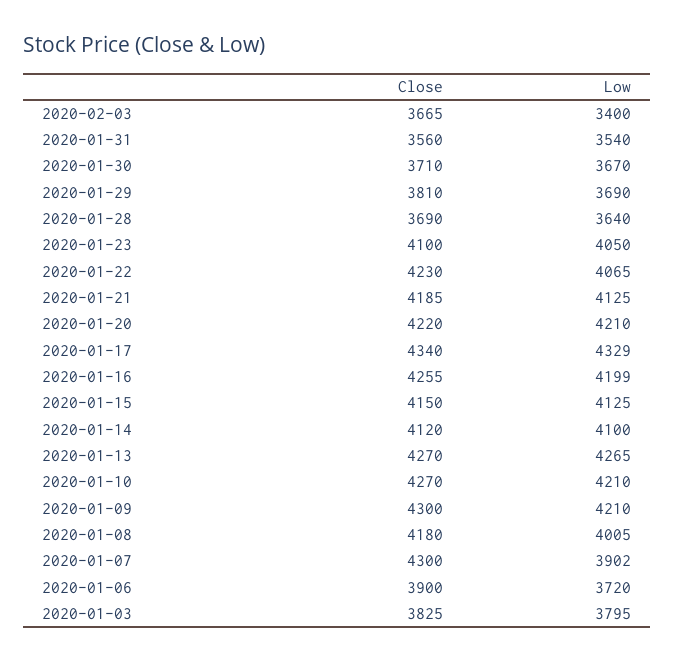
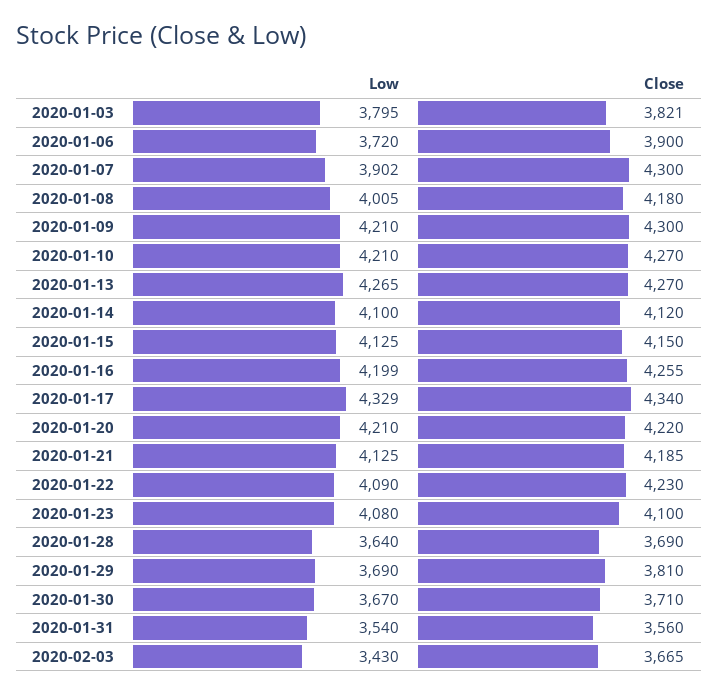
  {
    "Close": {
      "2020-02-03": 3665,
      "2020-01-31": 3560,
      "2020-01-30": 3710,
      "2020-01-29": 3810,
      "2020-01-28": 3690,
      "2020-01-23": 4100,
      "2020-01-22": 4230,
      "2020-01-21": 4185,
      "2020-01-20": 4220,
      "2020-01-17": 4340,
      "2020-01-16": 4255,
      "2020-01-15": 4150,
      "2020-01-14": 4120,
      "2020-01-13": 4270,
      "2020-01-10": 4270,
      "2020-01-09": 4300,
      "2020-01-08": 4180,
      "2020-01-07": 4300,
      "2020-01-06": 3900,
-     "2020-01-03": 3825
+     "2020-01-03": 3821
    },
    "Low": {
-     "2020-02-03": 3400,
+     "2020-02-03": 3430,
      "2020-01-31": 3540,
      "2020-01-30": 3670,
      "2020-01-29": 3690,
      "2020-01-28": 3640,
-     "2020-01-23": 4050,
+     "2020-01-23": 4080,
-     "2020-01-22": 4065,
+     "2020-01-22": 4090,
      "2020-01-21": 4125,
      "2020-01-20": 4210,
      "2020-01-17": 4329,
      "2020-01-16": 4199,
      "2020-01-15": 4125,
      "2020-01-14": 4100,
      "2020-01-13": 4265,
      "2020-01-10": 4210,
      "2020-01-09": 4210,
      "2020-01-08": 4005,
      "2020-01-07": 3902,
      "2020-01-06": 3720,
      "2020-01-03": 3795
    }
  }

